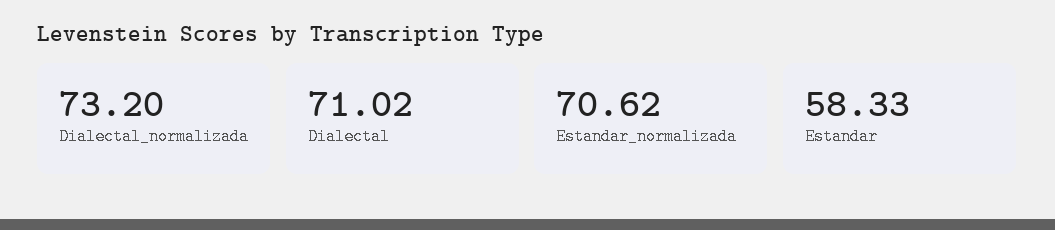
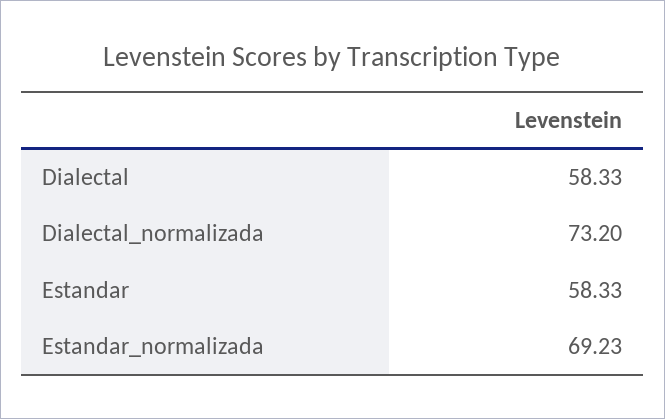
  {
    "Dialectal_normalizada": 73.2,
-   "Dialectal": 71.02,
+   "Dialectal": 58.33,
-   "Estandar_normalizada": 70.62,
+   "Estandar_normalizada": 69.23,
    "Estandar": 58.33
  }

